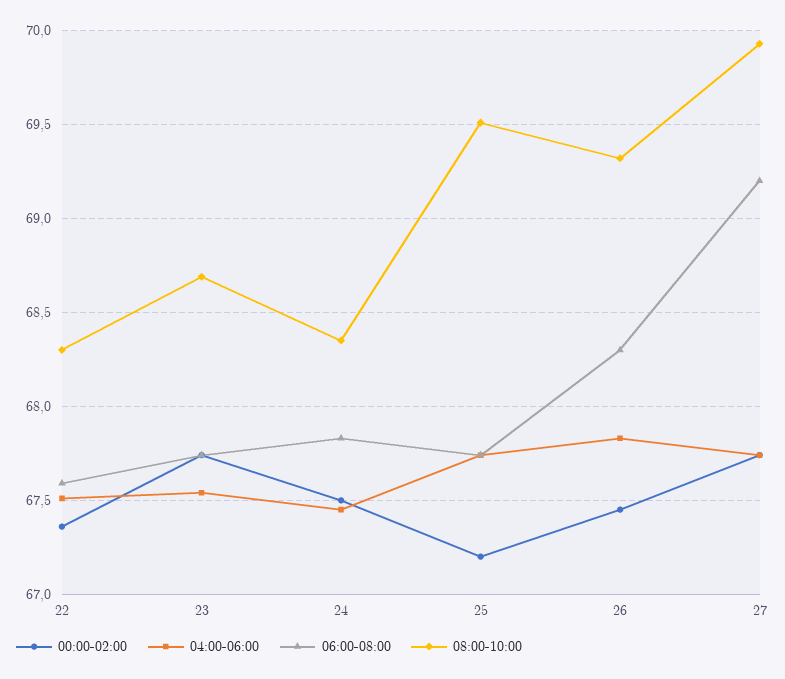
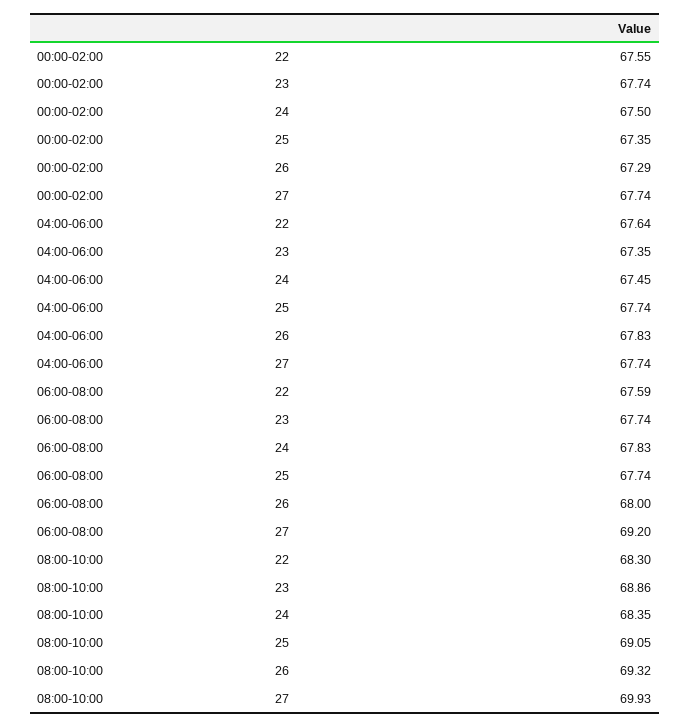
  {
    "00:00-02:00": {
-     "22": 67.35,
+     "22": 67.55,
      "23": 67.74,
      "24": 67.5,
-     "25": 67.2,
+     "25": 67.35,
-     "26": 67.45,
+     "26": 67.29,
      "27": 67.74
    },
    "04:00-06:00": {
-     "22": 67.5,
+     "22": 67.64,
-     "23": 67.55,
+     "23": 67.35,
      "24": 67.45,
      "25": 67.74,
      "26": 67.83,
      "27": 67.74
    },
    "06:00-08:00": {
      "22": 67.59,
      "23": 67.74,
      "24": 67.83,
      "25": 67.74,
-     "26": 68.3,
+     "26": 68,
      "27": 69.2
    },
    "08:00-10:00": {
      "22": 68.3,
-     "23": 68.7,
+     "23": 68.86,
      "24": 68.35,
-     "25": 69.5,
+     "25": 69.05,
      "26": 69.32,
      "27": 69.93
    }
  }

